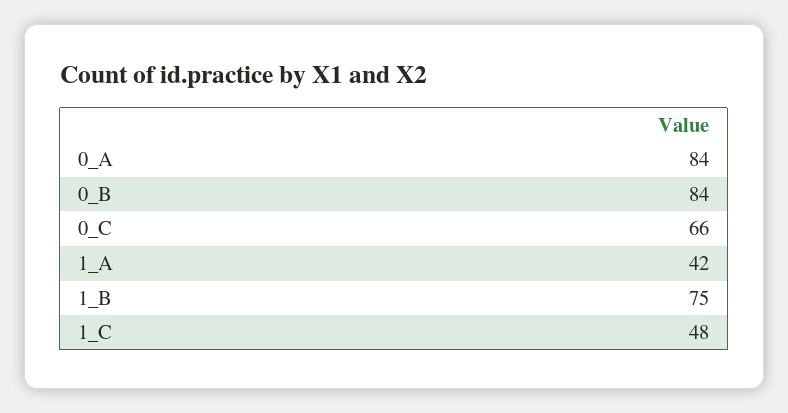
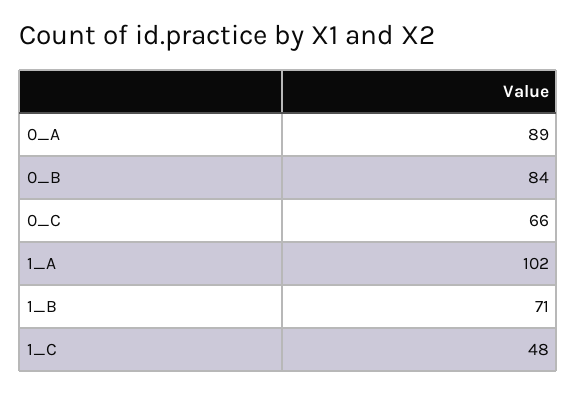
  {
-   "0_A": 84,
+   "0_A": 89,
    "0_B": 84,
    "0_C": 66,
-   "1_A": 42,
+   "1_A": 102,
-   "1_B": 75,
+   "1_B": 71,
    "1_C": 48
  }

